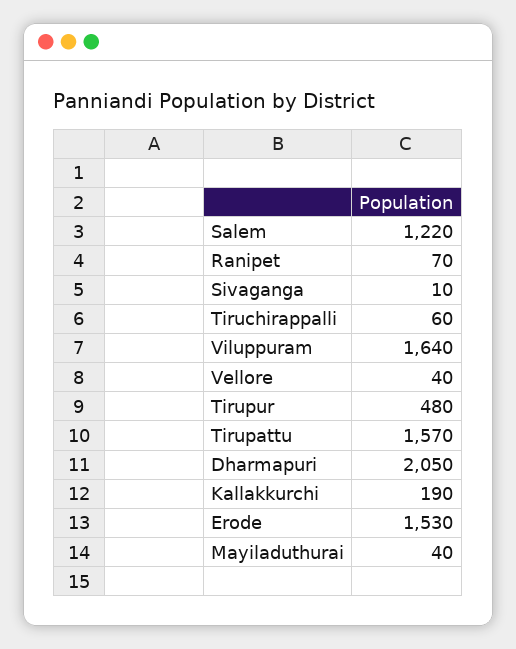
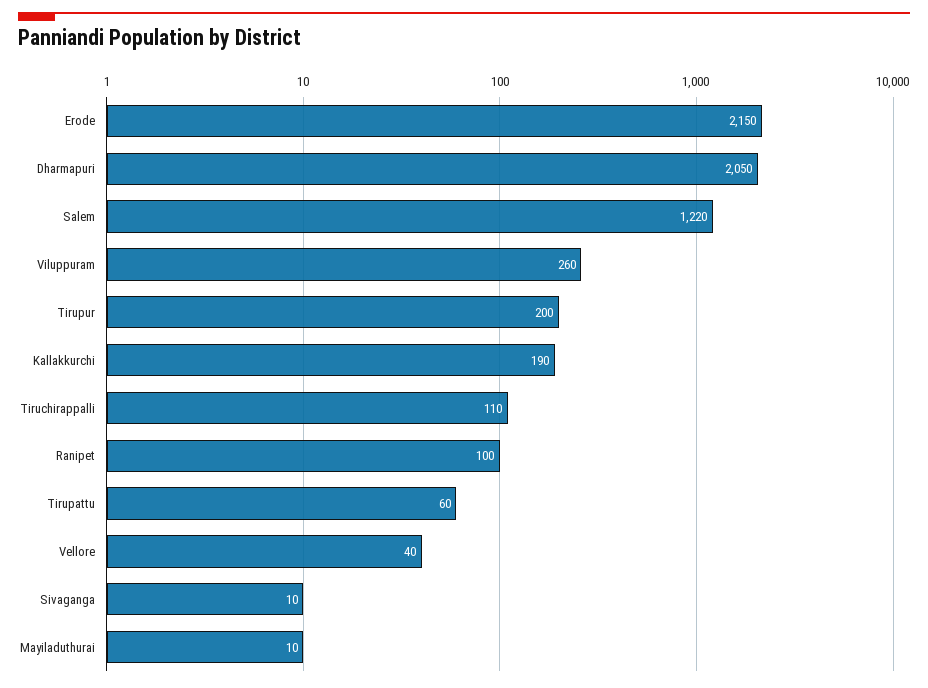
  {
    "Salem": 1220,
-   "Ranipet": 70,
+   "Ranipet": 100,
    "Sivaganga": 10,
-   "Tiruchirappalli": 60,
+   "Tiruchirappalli": 110,
-   "Viluppuram": 1640,
+   "Viluppuram": 260,
    "Vellore": 40,
-   "Tirupur": 480,
+   "Tirupur": 200,
-   "Tirupattu": 1570,
+   "Tirupattu": 60,
    "Dharmapuri": 2050,
    "Kallakkurchi": 190,
-   "Erode": 1530,
+   "Erode": 2150,
-   "Mayiladuthurai": 40
+   "Mayiladuthurai": 10
  }

